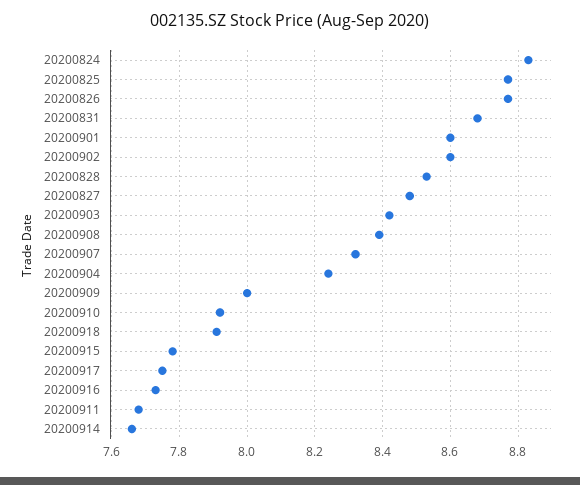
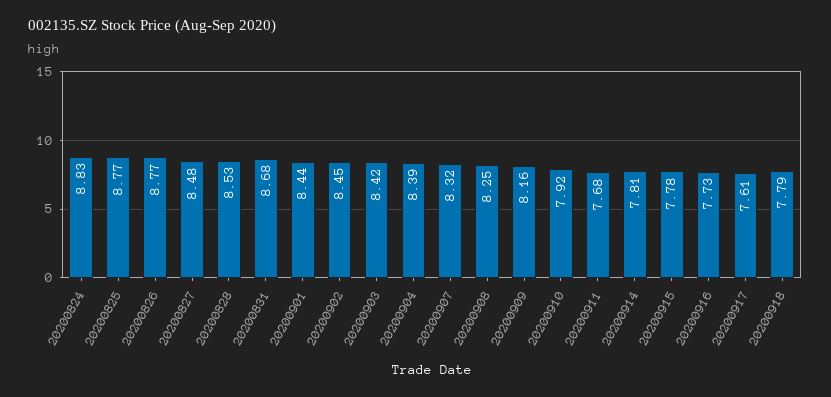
  {
    "20200824": 8.83,
    "20200825": 8.77,
    "20200826": 8.77,
    "20200831": 8.68,
-   "20200901": 8.6,
+   "20200901": 8.44,
-   "20200902": 8.6,
+   "20200902": 8.45,
    "20200828": 8.53,
    "20200827": 8.48,
    "20200903": 8.42,
-   "20200908": 8.4,
+   "20200908": 8.25,
    "20200907": 8.32,
-   "20200904": 8.25,
+   "20200904": 8.39,
-   "20200909": 8,
+   "20200909": 8.16,
    "20200910": 7.92,
-   "20200918": 7.9,
+   "20200918": 7.79,
    "20200915": 7.78,
-   "20200917": 7.75,
+   "20200917": 7.61,
    "20200916": 7.73,
    "20200911": 7.68,
-   "20200914": 7.65
+   "20200914": 7.81
  }

